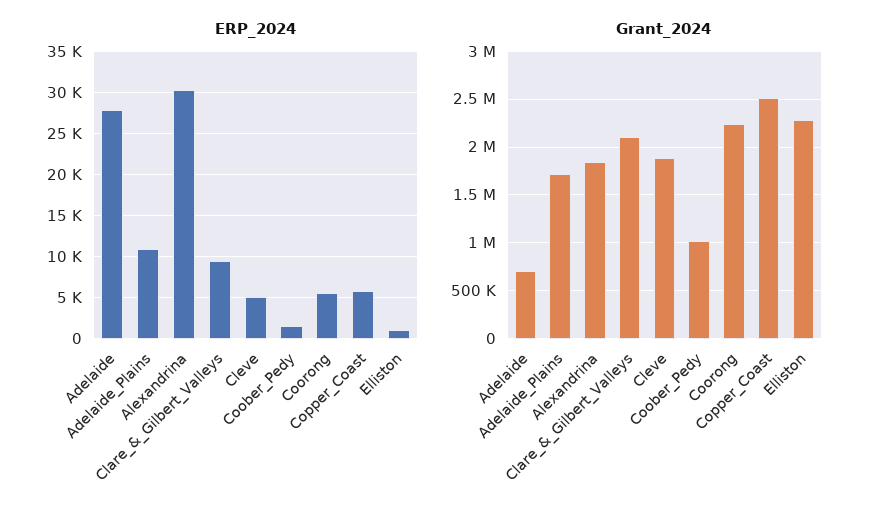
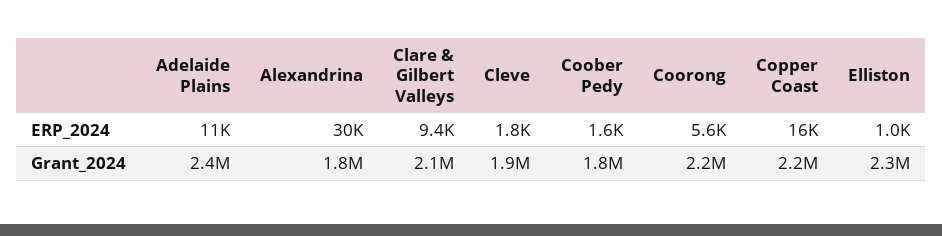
  {
    "ERP_2024": {
-     "Adelaide": 28000,
      "Adelaide_Plains": 11000,
      "Alexandrina": 30000,
      "Clare_&_Gilbert_Valleys": 9400,
-     "Cleve": 5000,
+     "Cleve": 1800,
      "Coober_Pedy": 1600,
      "Coorong": 5600,
-     "Copper_Coast": 6000,
+     "Copper_Coast": 16000,
      "Elliston": 1000
    },
    "Grant_2024": {
-     "Adelaide": 700000,
-     "Adelaide_Plains": 1700000,
+     "Adelaide_Plains": 2400000,
      "Alexandrina": 1800000,
      "Clare_&_Gilbert_Valleys": 2100000,
      "Cleve": 1900000,
-     "Coober_Pedy": 1000000,
+     "Coober_Pedy": 1800000,
      "Coorong": 2200000,
-     "Copper_Coast": 2500000,
+     "Copper_Coast": 2200000,
      "Elliston": 2300000
    }
  }

